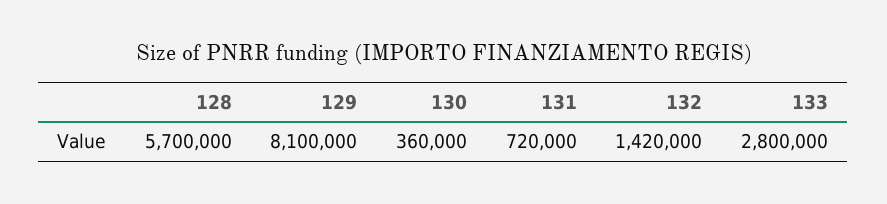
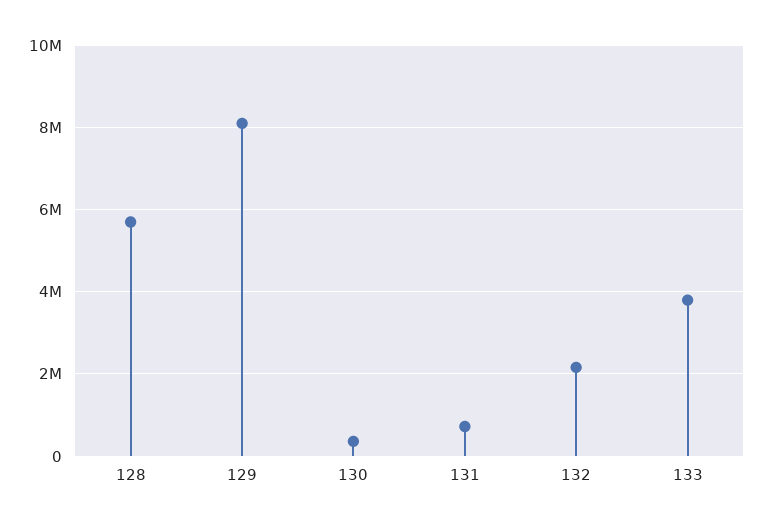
  {
    "128": 5700000,
    "129": 8100000,
    "130": 360000,
    "131": 720000,
-   "132": 1420000,
+   "132": 2200000,
-   "133": 2800000
+   "133": 3800000
  }

